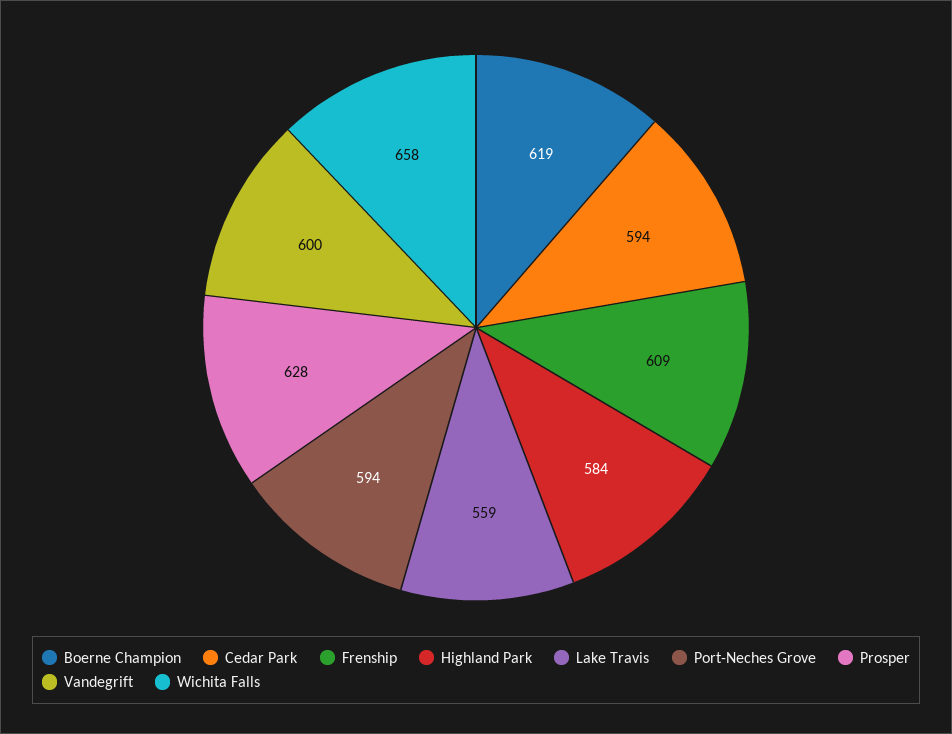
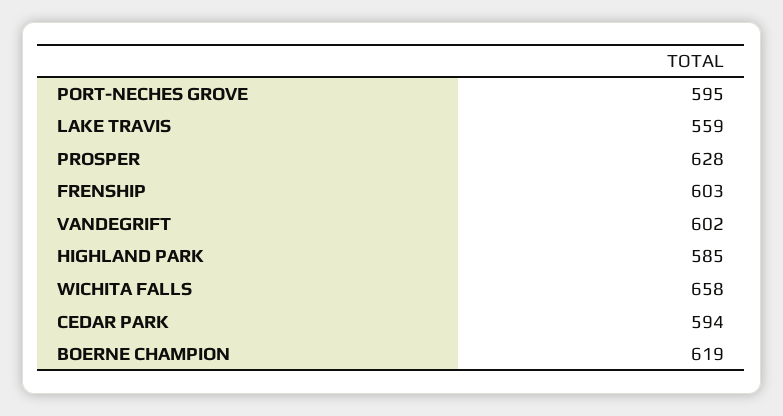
  {
    "Boerne Champion": 619,
    "Cedar Park": 594,
-   "Frenship": 609,
+   "Frenship": 603,
-   "Highland Park": 584,
+   "Highland Park": 585,
    "Lake Travis": 559,
-   "Port-Neches Grove": 594,
+   "Port-Neches Grove": 595,
    "Prosper": 628,
-   "Vandegrift": 600,
+   "Vandegrift": 602,
    "Wichita Falls": 658
  }

